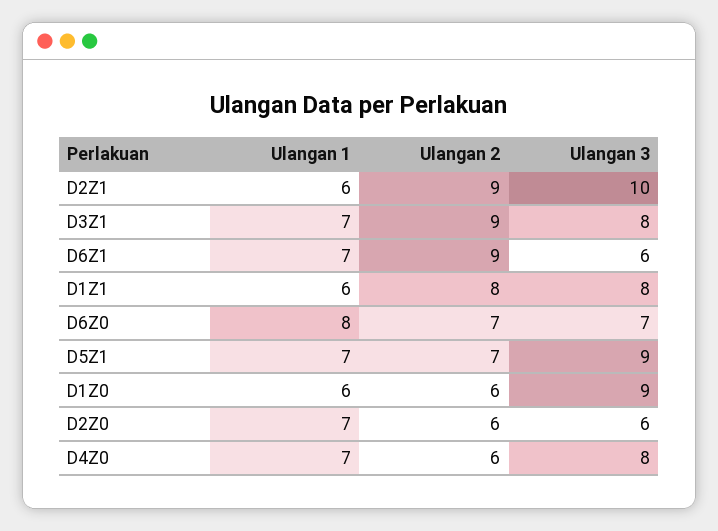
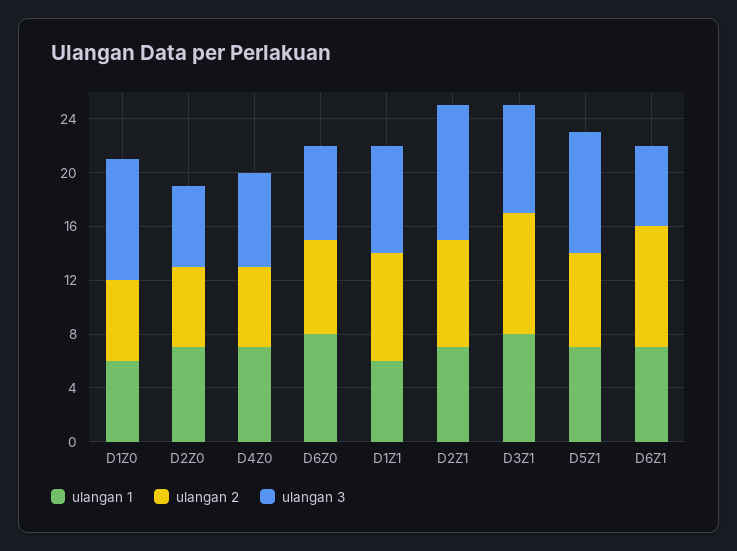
  {
    "Ulangan 1": {
-     "D2Z1": 6,
+     "D2Z1": 7,
-     "D3Z1": 7,
+     "D3Z1": 8,
      "D6Z1": 7,
      "D1Z1": 6,
      "D6Z0": 8,
      "D5Z1": 7,
      "D1Z0": 6,
      "D2Z0": 7,
      "D4Z0": 7
    },
    "Ulangan 2": {
-     "D2Z1": 9,
+     "D2Z1": 8,
      "D3Z1": 9,
      "D6Z1": 9,
      "D1Z1": 8,
      "D6Z0": 7,
      "D5Z1": 7,
      "D1Z0": 6,
      "D2Z0": 6,
      "D4Z0": 6
    },
    "Ulangan 3": {
      "D2Z1": 10,
      "D3Z1": 8,
      "D6Z1": 6,
      "D1Z1": 8,
      "D6Z0": 7,
      "D5Z1": 9,
      "D1Z0": 9,
      "D2Z0": 6,
-     "D4Z0": 8
+     "D4Z0": 7
    }
  }

